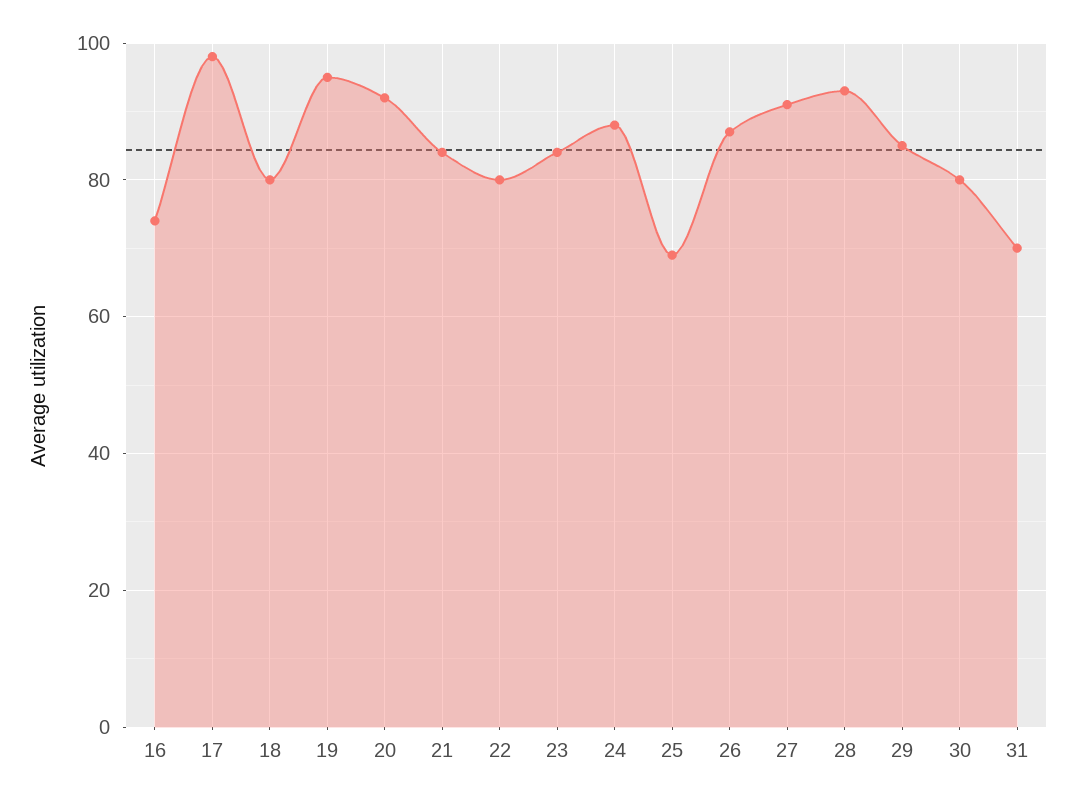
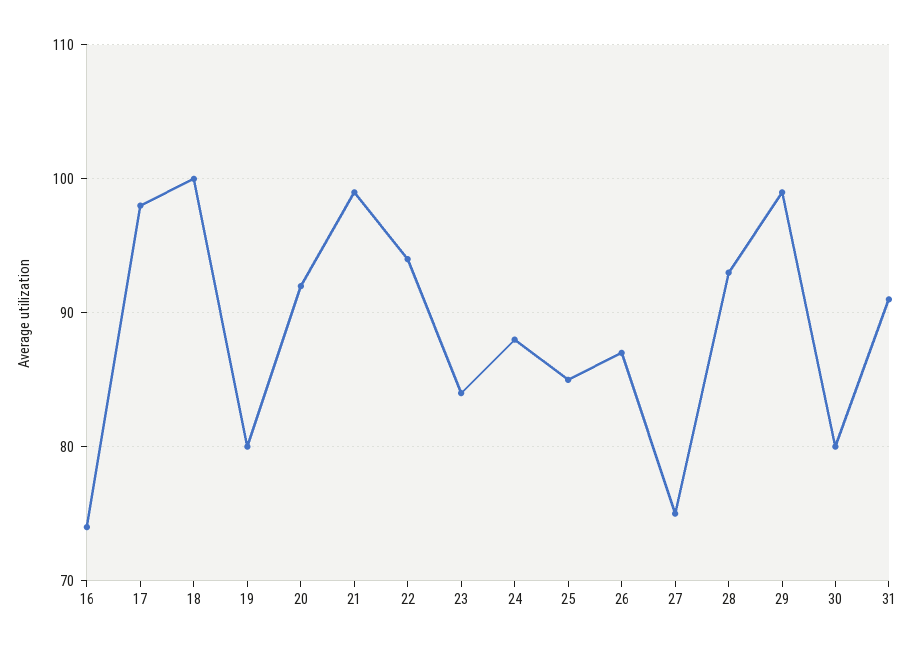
  {
    "16": 74,
    "17": 98,
-   "18": 80,
+   "18": 100,
-   "19": 95,
+   "19": 80,
    "20": 92,
-   "21": 85,
+   "21": 99,
-   "22": 80,
+   "22": 94,
    "23": 84,
    "24": 88,
-   "25": 70,
+   "25": 85,
    "26": 87,
-   "27": 90,
+   "27": 75,
    "28": 93,
-   "29": 85,
+   "29": 99,
    "30": 80,
-   "31": 70
+   "31": 91
  }

